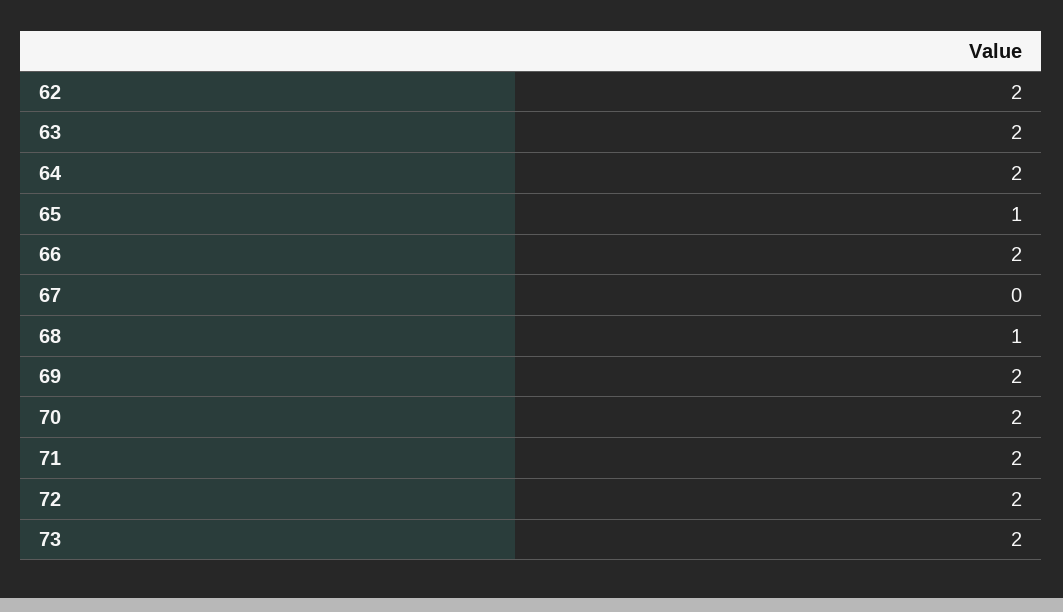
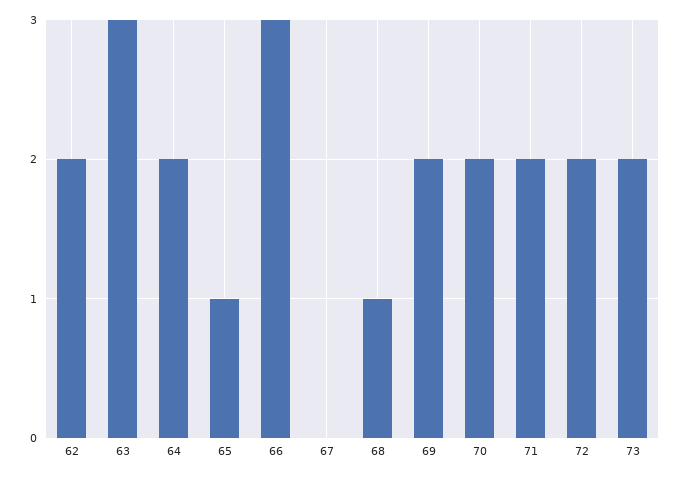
  {
    "62": 2,
-   "63": 2,
+   "63": 3,
    "64": 2,
    "65": 1,
-   "66": 2,
+   "66": 3,
    "67": 0,
    "68": 1,
    "69": 2,
    "70": 2,
    "71": 2,
    "72": 2,
    "73": 2
  }

